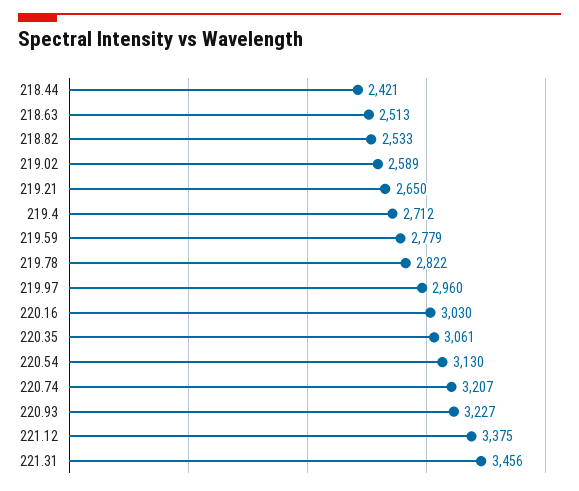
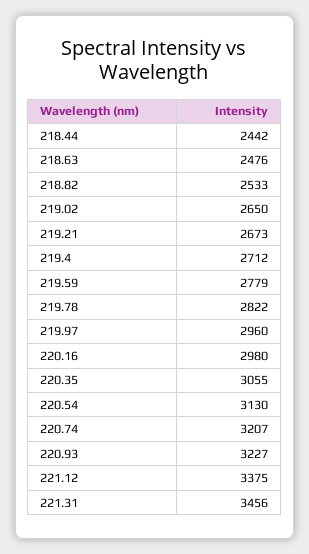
  {
-   "218.44": 2421,
+   "218.44": 2442,
-   "218.63": 2513,
+   "218.63": 2476,
    "218.82": 2533,
-   "219.02": 2589,
+   "219.02": 2650,
-   "219.21": 2650,
+   "219.21": 2673,
    "219.4": 2712,
    "219.59": 2779,
    "219.78": 2822,
    "219.97": 2960,
-   "220.16": 3030,
+   "220.16": 2980,
-   "220.35": 3061,
+   "220.35": 3055,
    "220.54": 3130,
    "220.74": 3207,
    "220.93": 3227,
    "221.12": 3375,
    "221.31": 3456
  }

